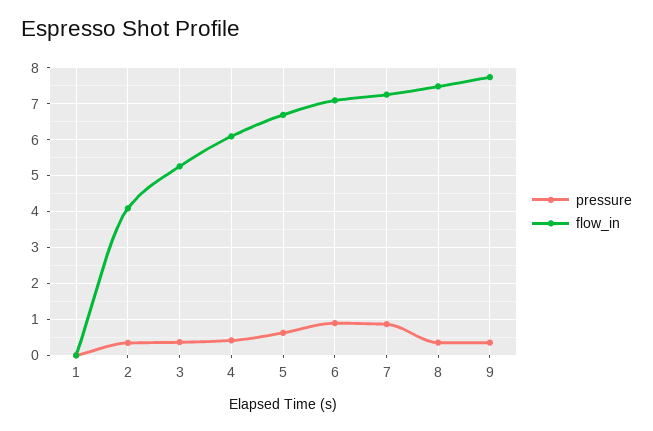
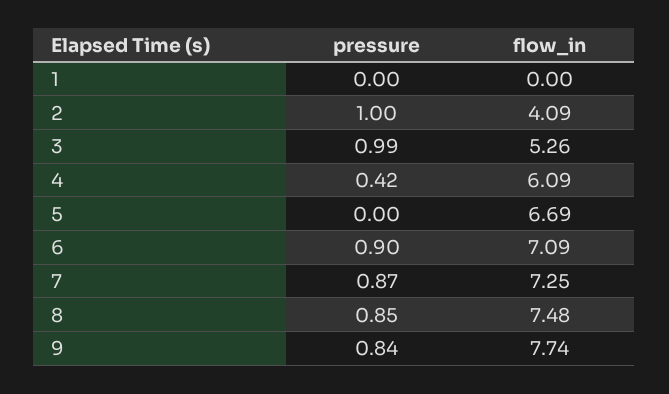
  {
    "pressure": {
      "1": 0,
-     "2": 0.4,
+     "2": 1,
-     "3": 0.4,
+     "3": 0.99,
      "4": 0.42,
-     "5": 0.6,
+     "5": 0,
      "6": 0.9,
      "7": 0.87,
-     "8": 0.4,
+     "8": 0.85,
-     "9": 0.4
+     "9": 0.84
    },
    "flow_in": {
      "1": 0,
      "2": 4.09,
      "3": 5.26,
      "4": 6.09,
      "5": 6.69,
      "6": 7.09,
      "7": 7.25,
      "8": 7.48,
      "9": 7.74
    }
  }

